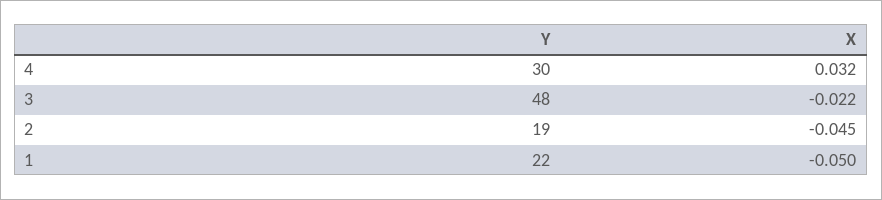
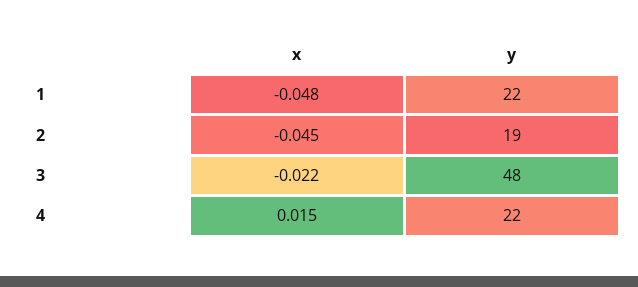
  {
    "Y": {
-     "4": 30,
+     "4": 22,
      "3": 48,
      "2": 19,
      "1": 22
    },
    "X": {
-     "4": 0.032,
+     "4": 0.015,
      "3": -0.022,
      "2": -0.045,
-     "1": -0.05
+     "1": -0.048
    }
  }

